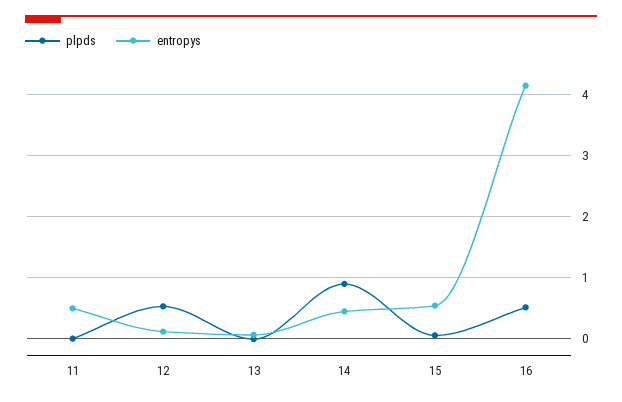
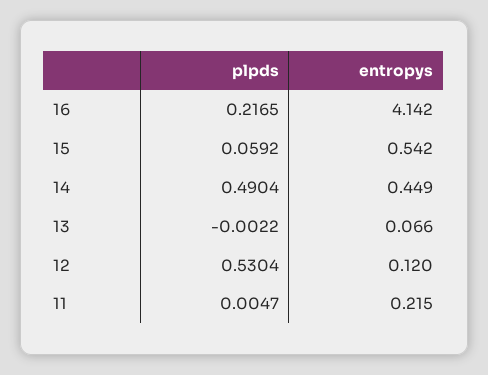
  {
    "plpds": {
      "11": 0.0047,
      "12": 0.5304,
      "13": -0.0022,
-     "14": 0.9,
+     "14": 0.4904,
      "15": 0.0592,
-     "16": 0.5
+     "16": 0.2165
    },
    "entropys": {
-     "11": 0.5,
+     "11": 0.215,
      "12": 0.12,
      "13": 0.066,
      "14": 0.449,
      "15": 0.542,
      "16": 4.142
    }
  }

